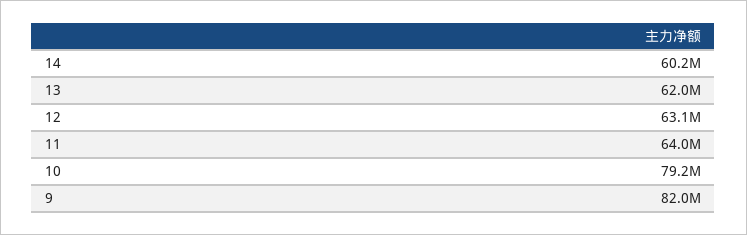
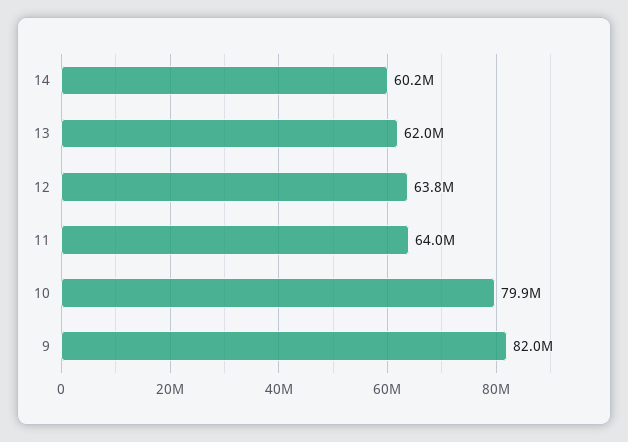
  {
    "14": 60200000,
    "13": 62000000,
-   "12": 63100000,
+   "12": 63800000,
    "11": 64000000,
-   "10": 79200000,
+   "10": 79900000,
    "9": 82000000
  }

